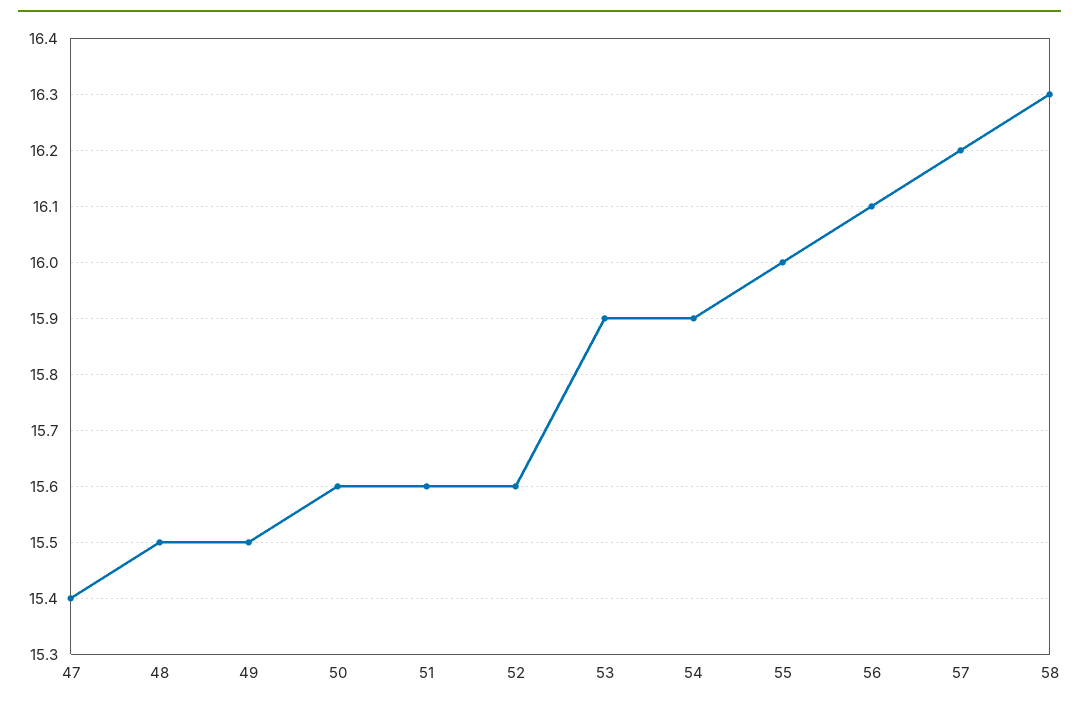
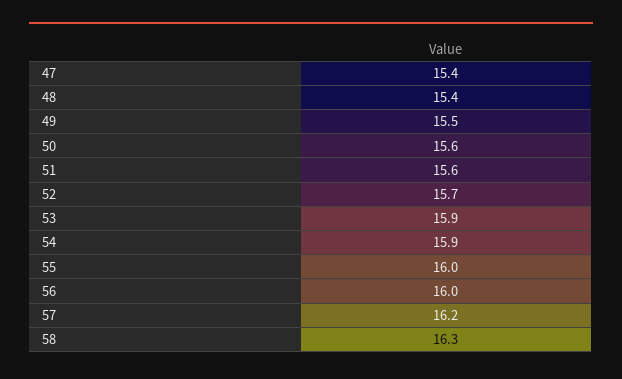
  {
    "47": 15.4,
-   "48": 15.5,
+   "48": 15.4,
    "49": 15.5,
    "50": 15.6,
    "51": 15.6,
-   "52": 15.6,
+   "52": 15.7,
    "53": 15.9,
    "54": 15.9,
    "55": 16,
-   "56": 16.1,
+   "56": 16,
    "57": 16.2,
    "58": 16.3
  }

